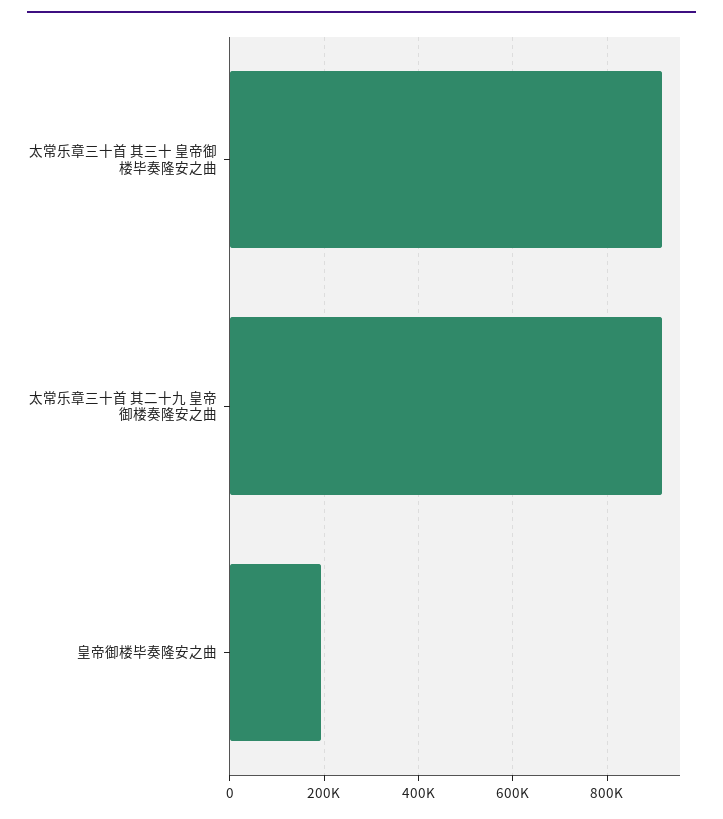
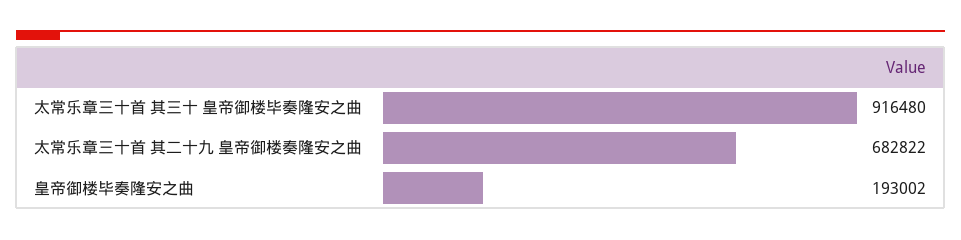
  {
    "太常乐章三十首 其三十 皇帝御楼毕奏隆安之曲": 916480,
-   "太常乐章三十首 其二十九 皇帝御楼奏隆安之曲": 920000,
+   "太常乐章三十首 其二十九 皇帝御楼奏隆安之曲": 682822,
    "皇帝御楼毕奏隆安之曲": 193002
  }

